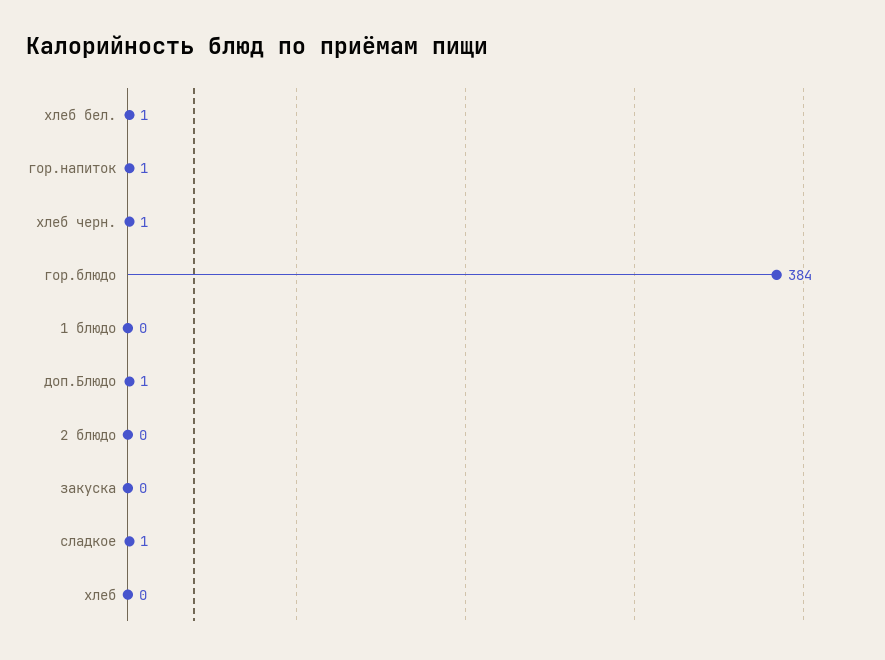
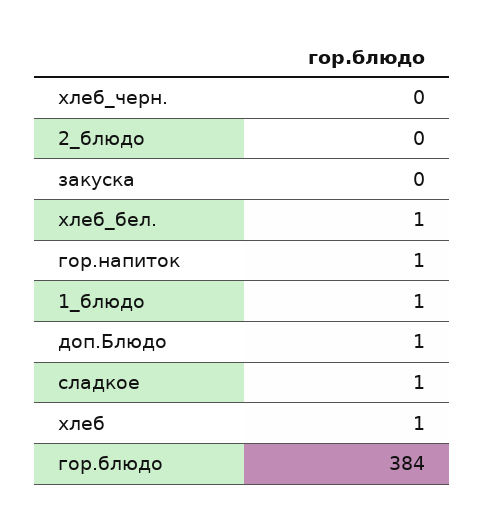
  {
    "хлеб бел.": 1,
    "гор.напиток": 1,
-   "хлеб черн.": 1,
+   "хлеб черн.": 0,
    "гор.блюдо": 384,
-   "1 блюдо": 0,
+   "1 блюдо": 1,
    "доп.Блюдо": 1,
    "2 блюдо": 0,
    "закуска": 0,
    "сладкое": 1,
-   "хлеб": 0
+   "хлеб": 1
  }

